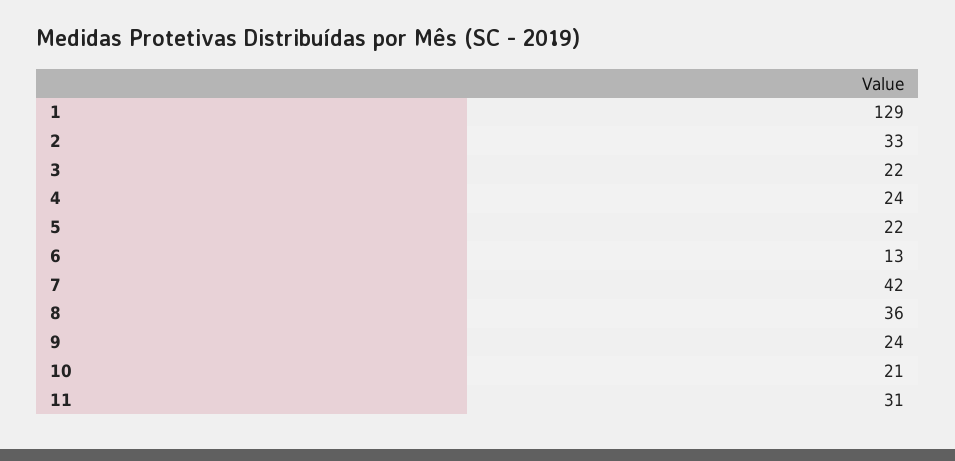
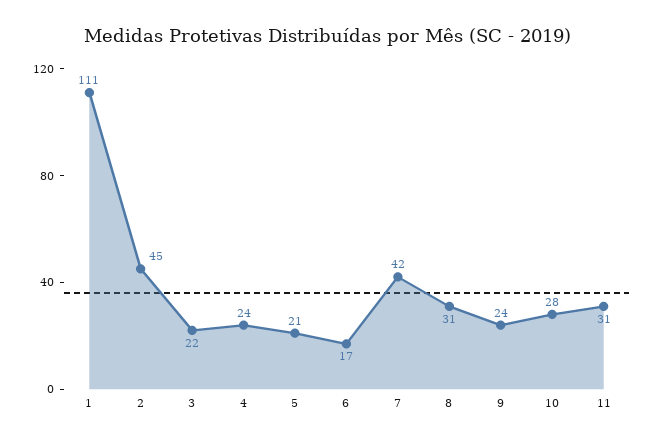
  {
-   "1": 129,
+   "1": 111,
-   "2": 33,
+   "2": 45,
    "3": 22,
    "4": 24,
-   "5": 22,
+   "5": 21,
-   "6": 13,
+   "6": 17,
    "7": 42,
-   "8": 36,
+   "8": 31,
    "9": 24,
-   "10": 21,
+   "10": 28,
    "11": 31
  }

